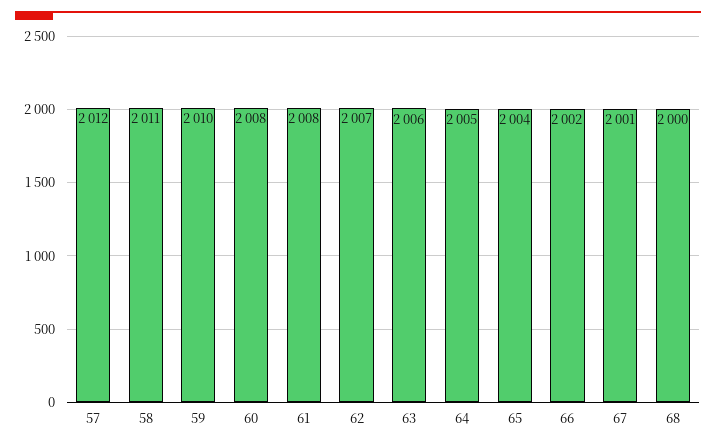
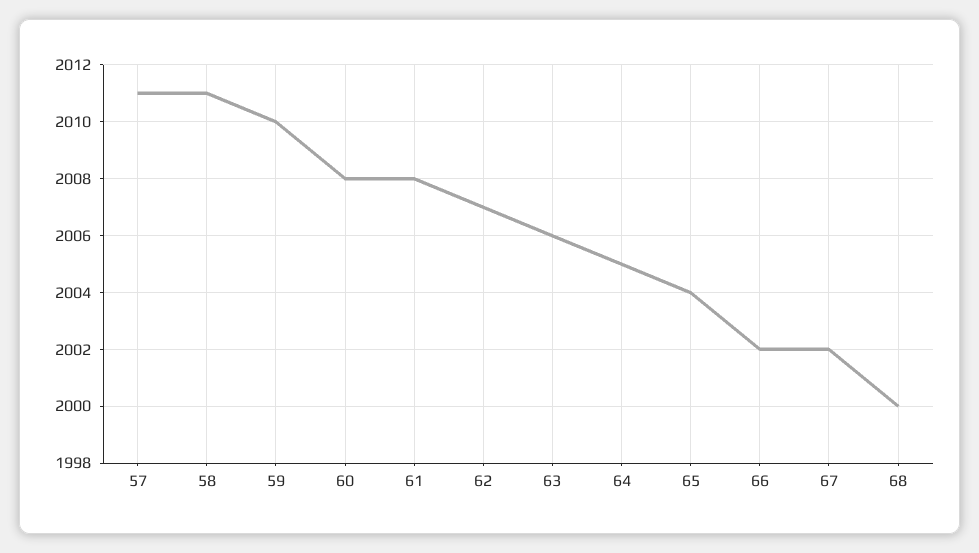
  {
-   "57": 2012,
+   "57": 2011,
    "58": 2011,
    "59": 2010,
    "60": 2008,
    "61": 2008,
    "62": 2007,
    "63": 2006,
    "64": 2005,
    "65": 2004,
    "66": 2002,
-   "67": 2001,
+   "67": 2002,
    "68": 2000
  }

